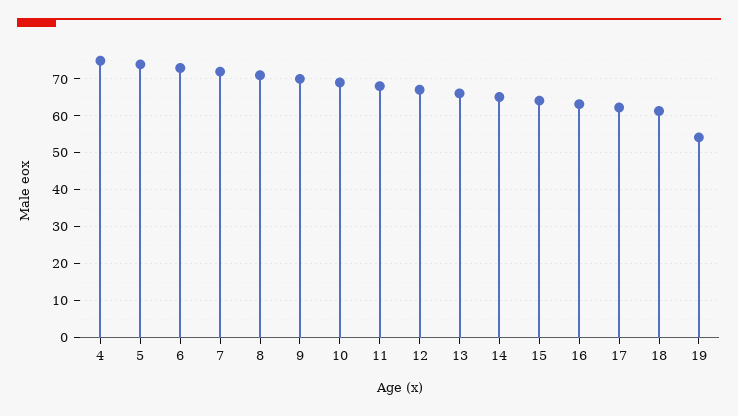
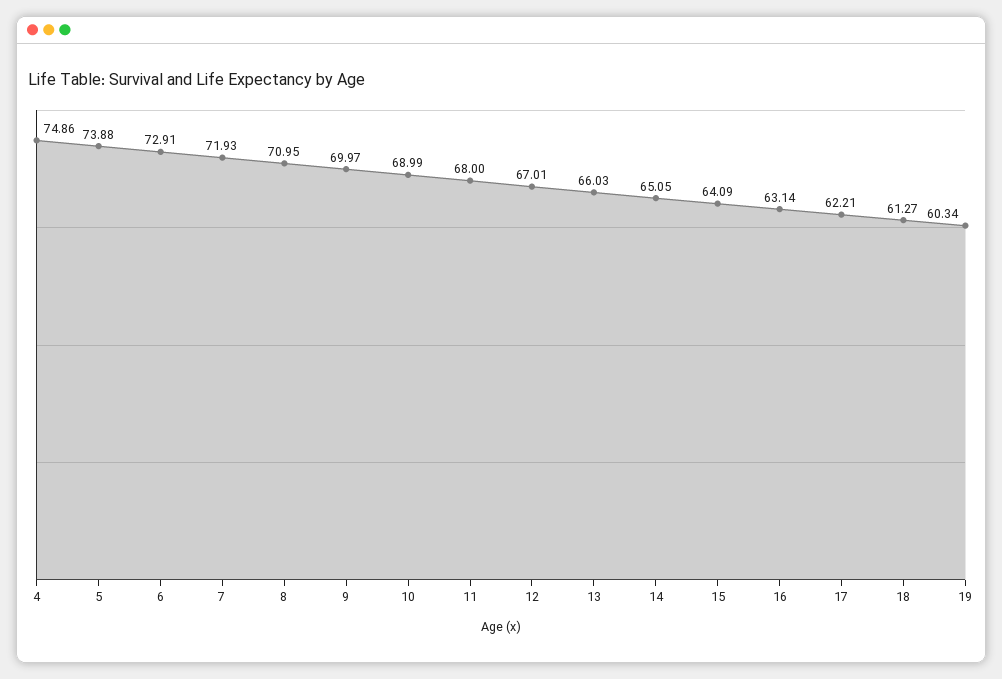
  {
    "4": 74.86,
    "5": 73.88,
    "6": 72.91,
    "7": 71.93,
    "8": 70.95,
    "9": 69.97,
    "10": 68.99,
    "11": 68,
    "12": 67.01,
    "13": 66.03,
    "14": 65.05,
    "15": 64.09,
    "16": 63.14,
    "17": 62.21,
    "18": 61.27,
-   "19": 54
+   "19": 60.34
  }

